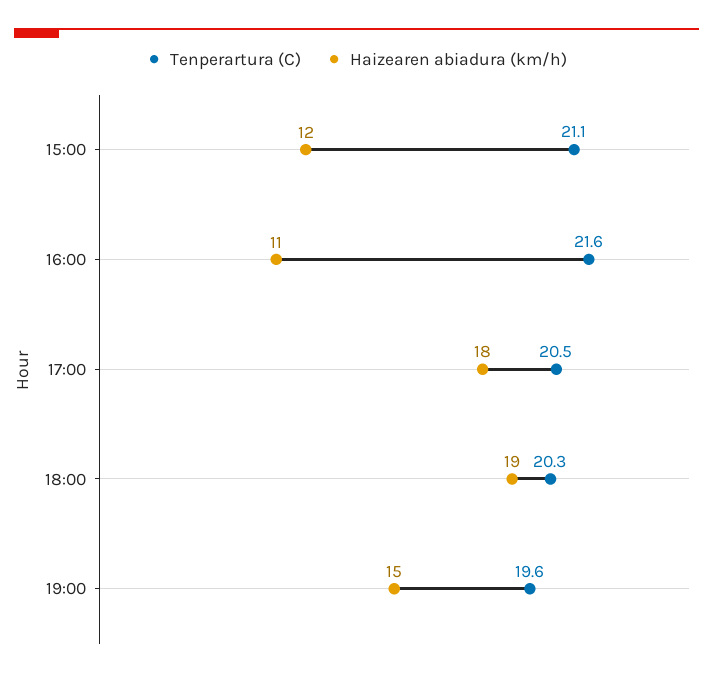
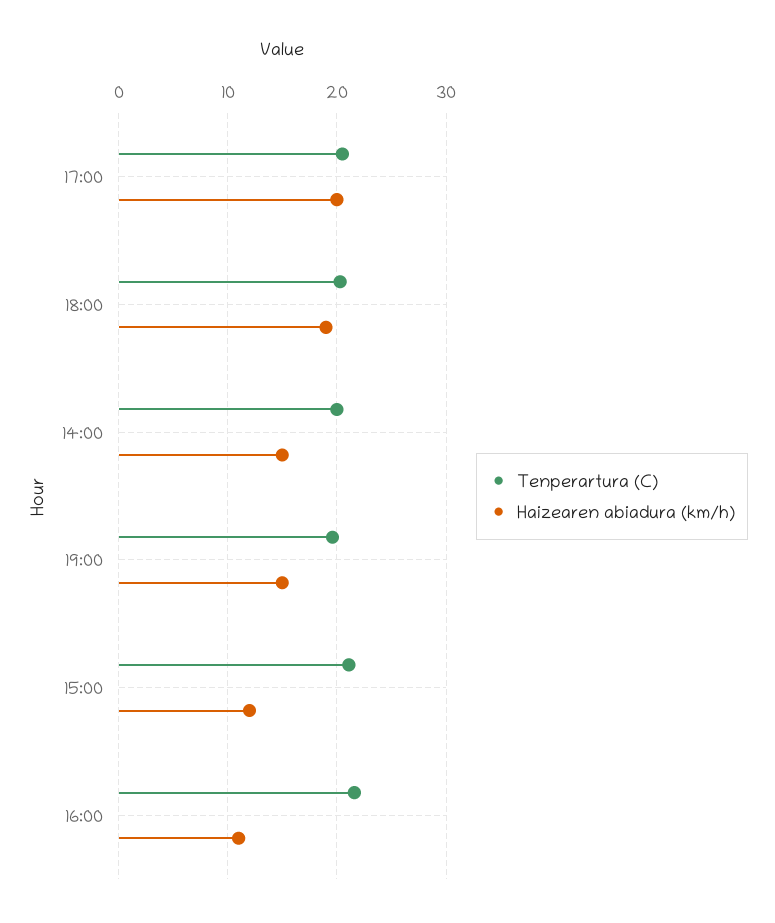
  {
    "Tenperartura (C)": {
      "15:00": 21.1,
      "16:00": 21.6,
      "17:00": 20.5,
      "18:00": 20.3,
-     "19:00": 19.6
+     "19:00": 19.6,
+     "14:00": 20
    },
    "Haizearen abiadura (km/h)": {
      "15:00": 12,
      "16:00": 11,
-     "17:00": 18,
+     "17:00": 20,
      "18:00": 19,
-     "19:00": 15
+     "19:00": 15,
+     "14:00": 15
    }
  }

